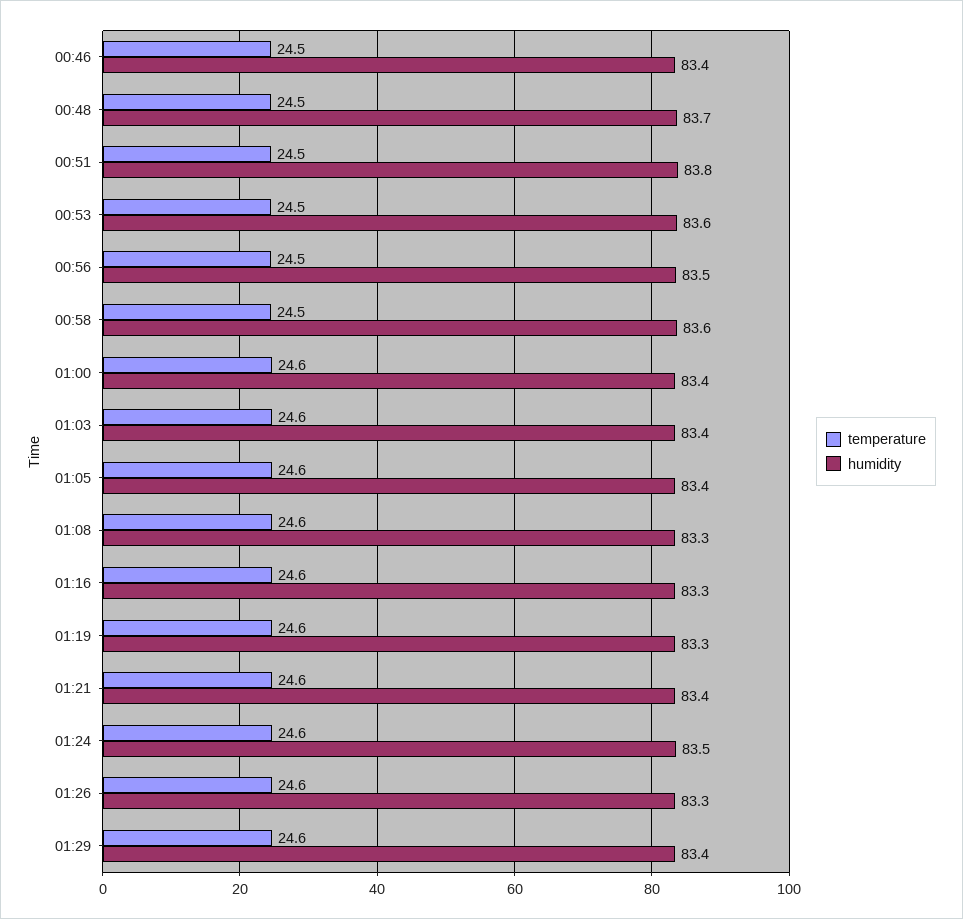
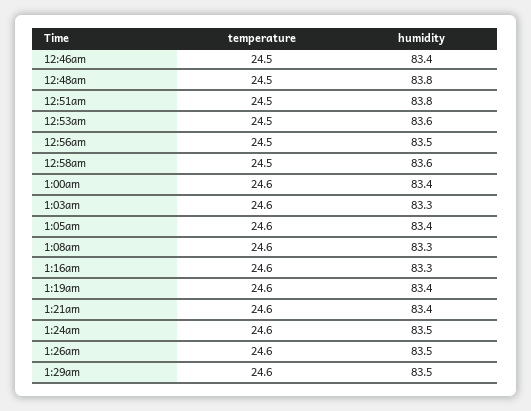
  {
    "temperature": {
      "00:46": 24.5,
      "00:48": 24.5,
      "00:51": 24.5,
      "00:53": 24.5,
      "00:56": 24.5,
      "00:58": 24.5,
      "01:00": 24.6,
      "01:03": 24.6,
      "01:05": 24.6,
      "01:08": 24.6,
      "01:16": 24.6,
      "01:19": 24.6,
      "01:21": 24.6,
      "01:24": 24.6,
      "01:26": 24.6,
      "01:29": 24.6
    },
    "humidity": {
      "00:46": 83.4,
-     "00:48": 83.7,
+     "00:48": 83.8,
      "00:51": 83.8,
      "00:53": 83.6,
      "00:56": 83.5,
      "00:58": 83.6,
      "01:00": 83.4,
-     "01:03": 83.4,
+     "01:03": 83.3,
      "01:05": 83.4,
      "01:08": 83.3,
      "01:16": 83.3,
-     "01:19": 83.3,
+     "01:19": 83.4,
      "01:21": 83.4,
      "01:24": 83.5,
-     "01:26": 83.3,
+     "01:26": 83.5,
-     "01:29": 83.4
+     "01:29": 83.5
    }
  }

